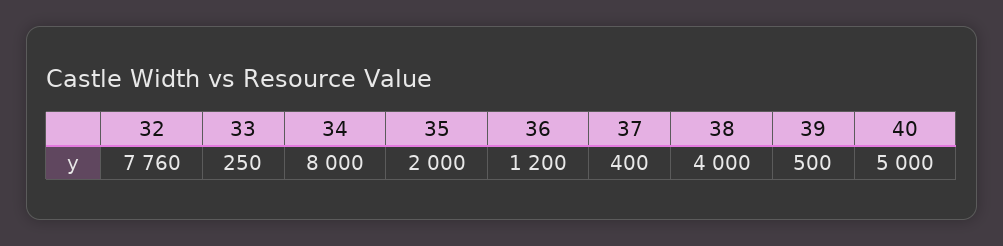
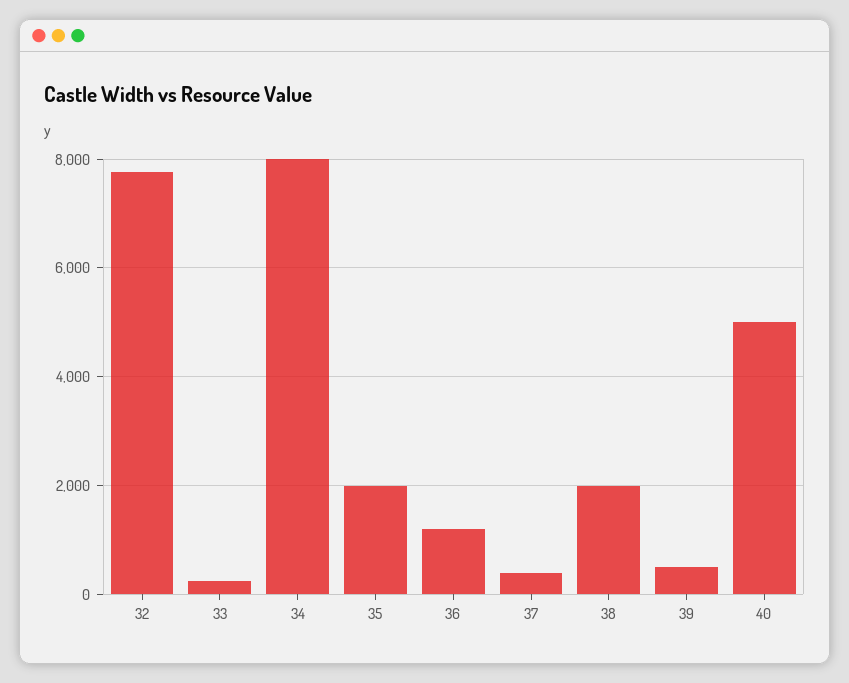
  {
    "32": 7760,
    "33": 250,
    "34": 8000,
    "35": 2000,
    "36": 1200,
    "37": 400,
-   "38": 4000,
+   "38": 2000,
    "39": 500,
    "40": 5000
  }

